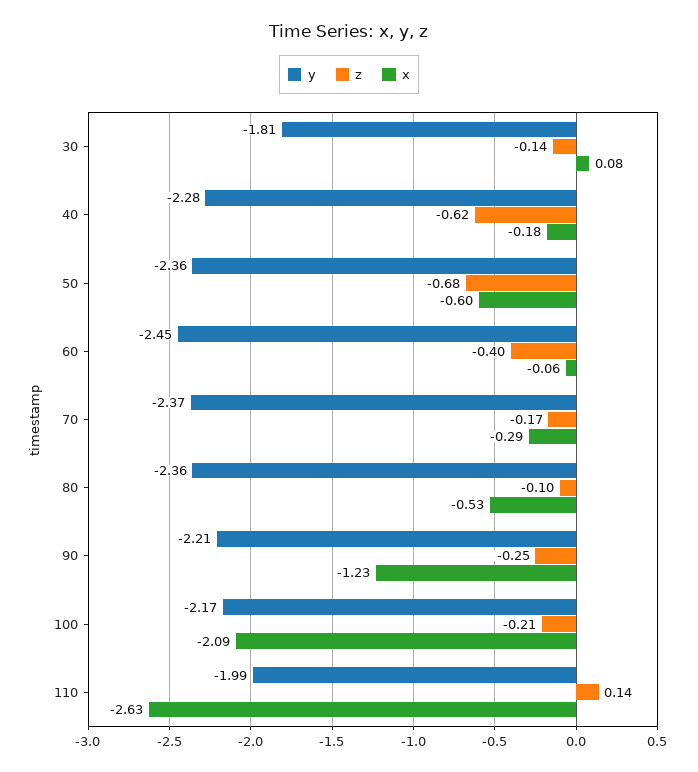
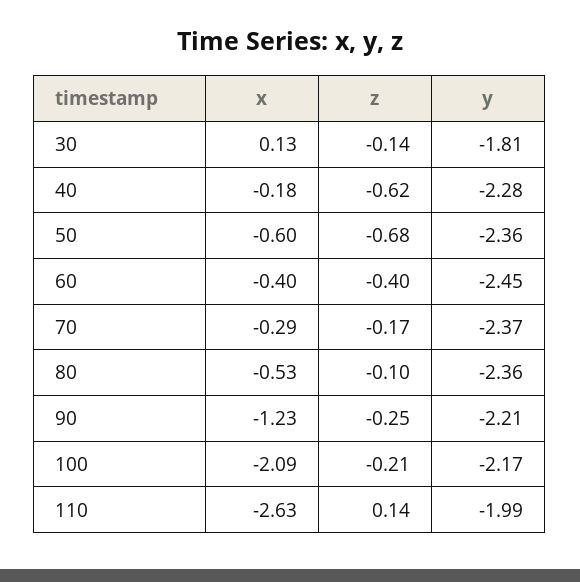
  {
    "y": {
      "30": -1.81,
      "40": -2.28,
      "50": -2.36,
      "60": -2.45,
      "70": -2.37,
      "80": -2.36,
      "90": -2.21,
      "100": -2.17,
      "110": -1.99
    },
    "z": {
      "30": -0.14,
      "40": -0.62,
      "50": -0.68,
      "60": -0.4,
      "70": -0.17,
      "80": -0.1,
      "90": -0.25,
      "100": -0.21,
      "110": 0.14
    },
    "x": {
-     "30": 0.08,
+     "30": 0.13,
      "40": -0.18,
      "50": -0.6,
-     "60": -0.06,
+     "60": -0.4,
      "70": -0.29,
      "80": -0.53,
      "90": -1.23,
      "100": -2.09,
      "110": -2.63
    }
  }

